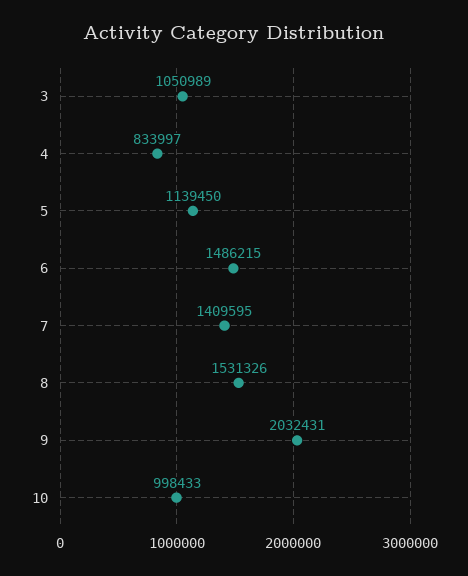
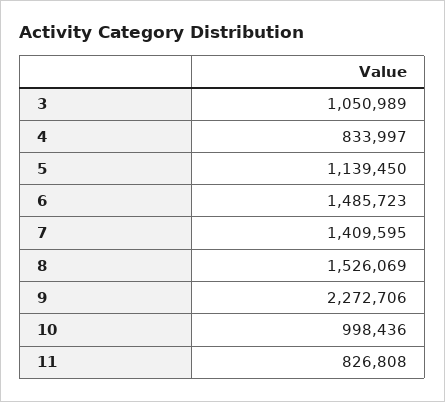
  {
    "3": 1050989,
    "4": 833997,
    "5": 1139450,
-   "6": 1486215,
+   "6": 1485723,
    "7": 1409595,
-   "8": 1531326,
+   "8": 1526069,
-   "9": 2032431,
+   "9": 2272706,
-   "10": 998433
+   "10": 998436,
+   "11": 826808
  }

